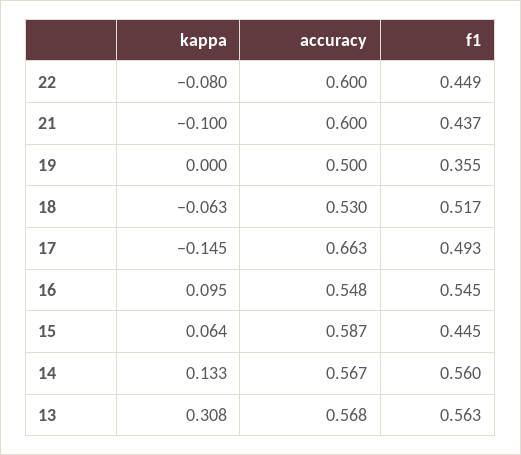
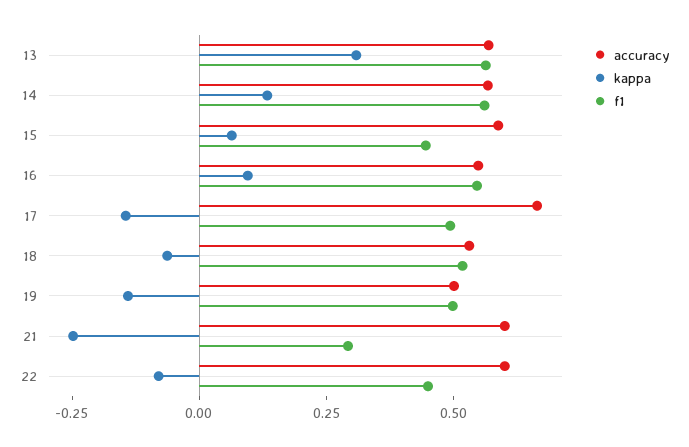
  {
    "kappa": {
      "22": -0.08,
-     "21": -0.1,
+     "21": -0.25,
-     "19": 0,
+     "19": -0.15,
      "18": -0.063,
      "17": -0.145,
      "16": 0.095,
      "15": 0.064,
      "14": 0.133,
      "13": 0.308
    },
    "accuracy": {
      "22": 0.6,
      "21": 0.6,
      "19": 0.5,
      "18": 0.53,
      "17": 0.663,
      "16": 0.548,
      "15": 0.587,
      "14": 0.567,
      "13": 0.568
    },
    "f1": {
      "22": 0.449,
-     "21": 0.437,
+     "21": 0.3,
-     "19": 0.355,
+     "19": 0.5,
      "18": 0.517,
      "17": 0.493,
      "16": 0.545,
      "15": 0.445,
      "14": 0.56,
      "13": 0.563
    }
  }

